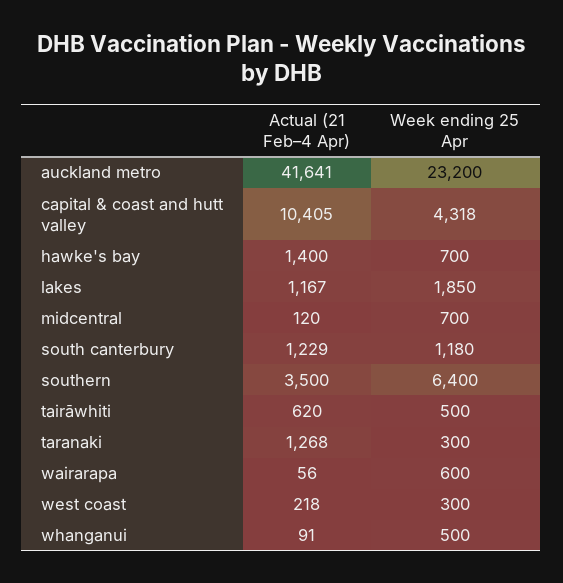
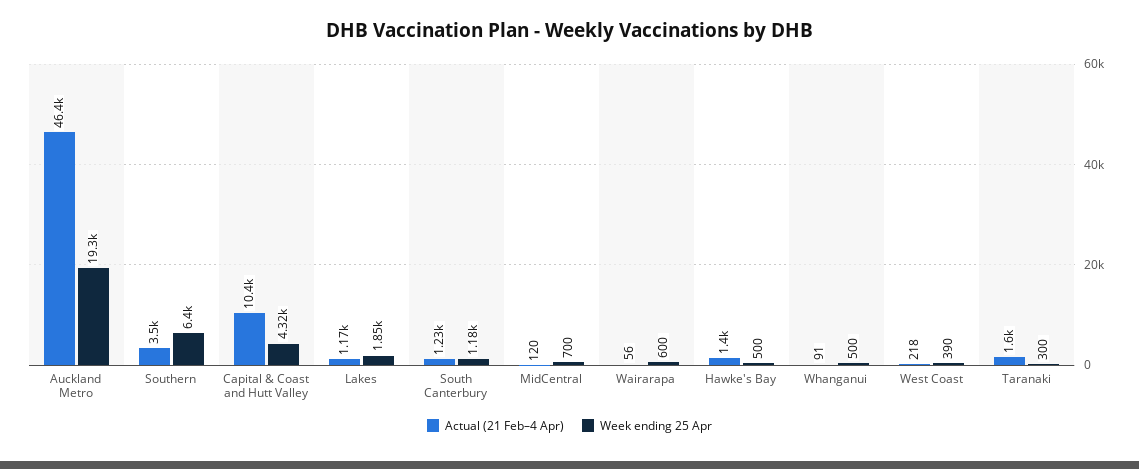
  {
    "Actual (21 Feb–4 Apr)": {
-     "auckland metro": 41641,
+     "auckland metro": 46400,
      "capital & coast and hutt valley": 10405,
      "hawke's bay": 1400,
      "lakes": 1167,
      "midcentral": 120,
      "south canterbury": 1229,
      "southern": 3500,
-     "tairāwhiti": 620,
-     "taranaki": 1268,
+     "taranaki": 1600,
      "wairarapa": 56,
      "west coast": 218,
      "whanganui": 91
    },
    "Week ending 25 Apr": {
-     "auckland metro": 23200,
+     "auckland metro": 19300,
      "capital & coast and hutt valley": 4318,
-     "hawke's bay": 700,
+     "hawke's bay": 500,
      "lakes": 1850,
      "midcentral": 700,
      "south canterbury": 1180,
      "southern": 6400,
-     "tairāwhiti": 500,
      "taranaki": 300,
      "wairarapa": 600,
-     "west coast": 300,
+     "west coast": 390,
      "whanganui": 500
    }
  }

